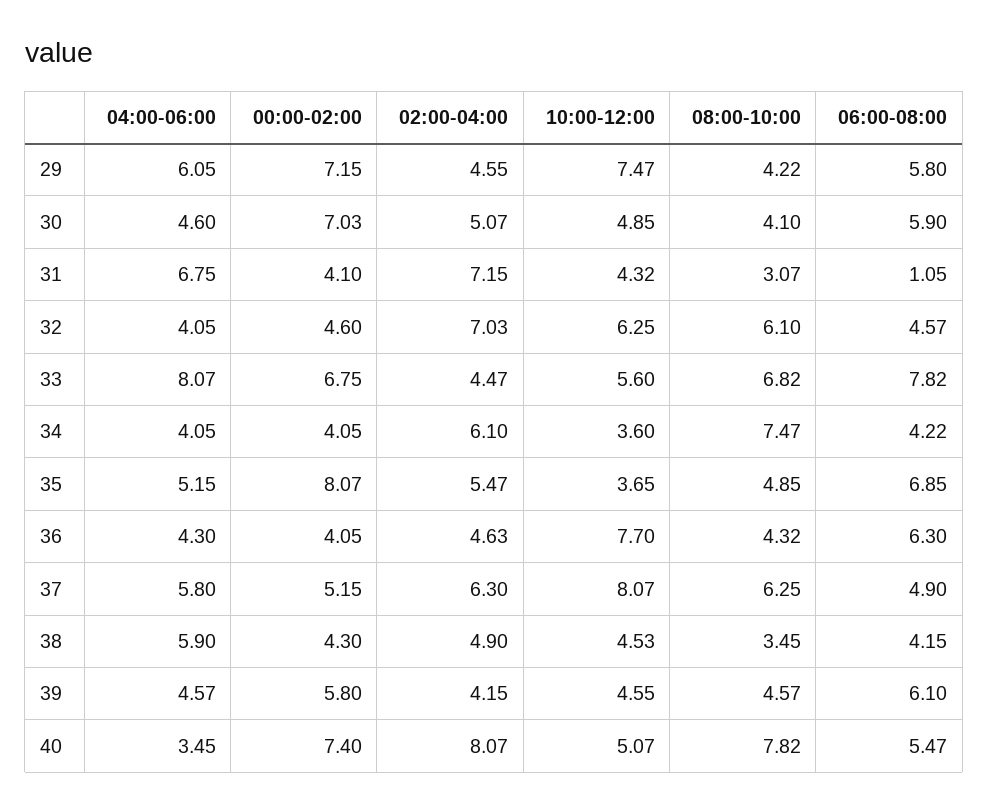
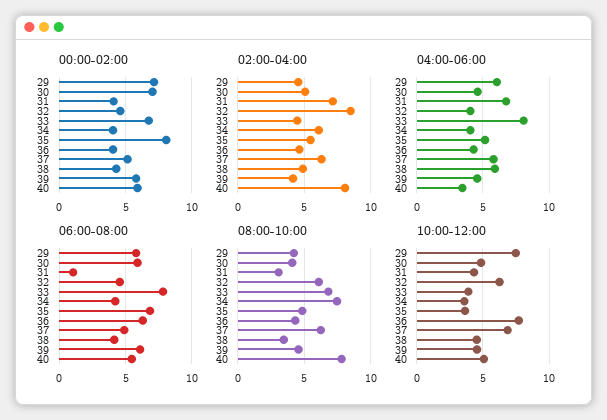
  {
    "04:00-06:00": {
      "29": 6.05,
      "30": 4.6,
      "31": 6.75,
      "32": 4.05,
      "33": 8.07,
      "34": 4.05,
      "35": 5.15,
      "36": 4.3,
      "37": 5.8,
      "38": 5.9,
      "39": 4.57,
      "40": 3.45
    },
    "00:00-02:00": {
      "29": 7.15,
      "30": 7.03,
      "31": 4.1,
      "32": 4.6,
      "33": 6.75,
      "34": 4.05,
      "35": 8.07,
      "36": 4.05,
      "37": 5.15,
      "38": 4.3,
      "39": 5.8,
-     "40": 7.4
+     "40": 6
    },
    "02:00-04:00": {
      "29": 4.55,
      "30": 5.07,
      "31": 7.15,
-     "32": 7.03,
+     "32": 8.5,
      "33": 4.47,
      "34": 6.1,
      "35": 5.47,
      "36": 4.63,
      "37": 6.3,
      "38": 4.9,
      "39": 4.15,
      "40": 8.07
    },
    "10:00-12:00": {
      "29": 7.47,
      "30": 4.85,
      "31": 4.32,
      "32": 6.25,
-     "33": 5.6,
+     "33": 4,
      "34": 3.6,
      "35": 3.65,
      "36": 7.7,
-     "37": 8.07,
+     "37": 7,
      "38": 4.53,
      "39": 4.55,
      "40": 5.07
    },
    "08:00-10:00": {
      "29": 4.22,
      "30": 4.1,
      "31": 3.07,
      "32": 6.1,
      "33": 6.82,
      "34": 7.47,
      "35": 4.85,
      "36": 4.32,
      "37": 6.25,
      "38": 3.45,
      "39": 4.57,
      "40": 7.82
    },
    "06:00-08:00": {
      "29": 5.8,
      "30": 5.9,
      "31": 1.05,
      "32": 4.57,
      "33": 7.82,
      "34": 4.22,
      "35": 6.85,
      "36": 6.3,
      "37": 4.9,
      "38": 4.15,
      "39": 6.1,
      "40": 5.47
    }
  }

